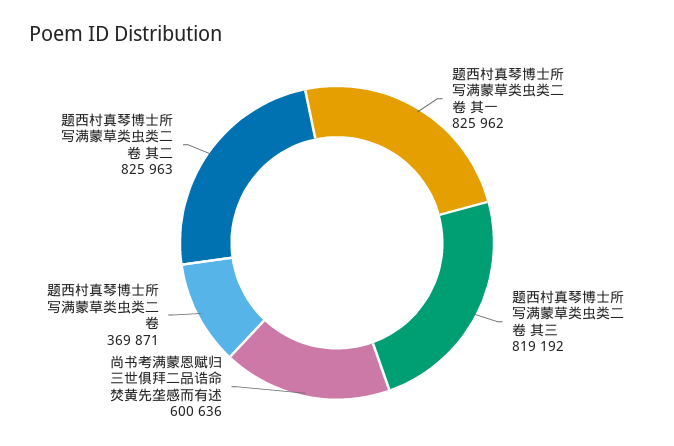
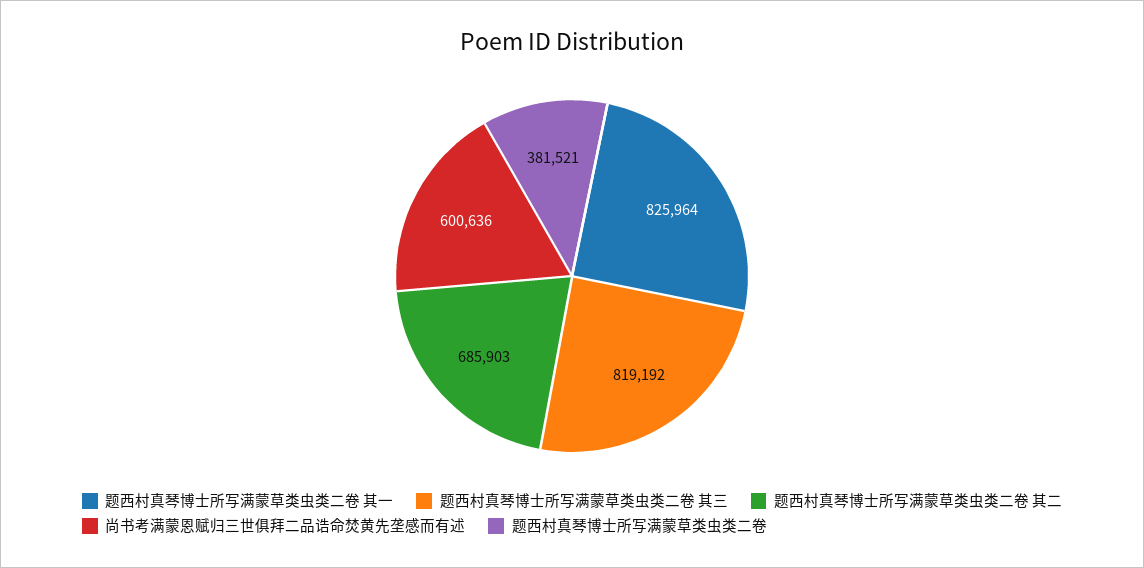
  {
-   "题西村真琴博士所写满蒙草类虫类二卷 其一": 825962,
+   "题西村真琴博士所写满蒙草类虫类二卷 其一": 825964,
    "题西村真琴博士所写满蒙草类虫类二卷 其三": 819192,
    "尚书考满蒙恩赋归三世俱拜二品诰命焚黄先垄感而有述": 600636,
-   "题西村真琴博士所写满蒙草类虫类二卷": 369871,
+   "题西村真琴博士所写满蒙草类虫类二卷": 381521,
-   "题西村真琴博士所写满蒙草类虫类二卷 其二": 825963
+   "题西村真琴博士所写满蒙草类虫类二卷 其二": 685903
  }

